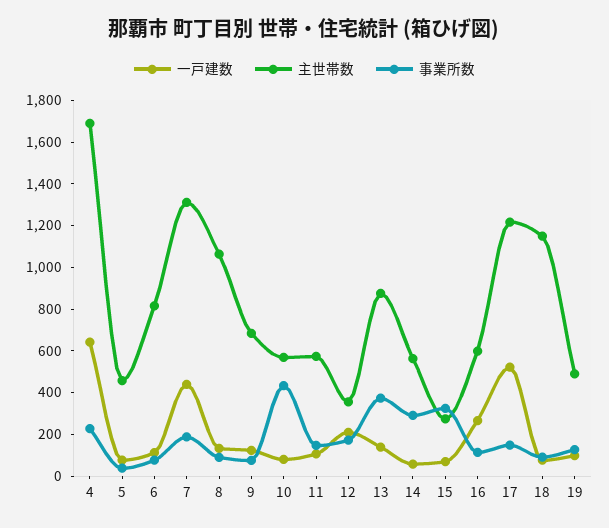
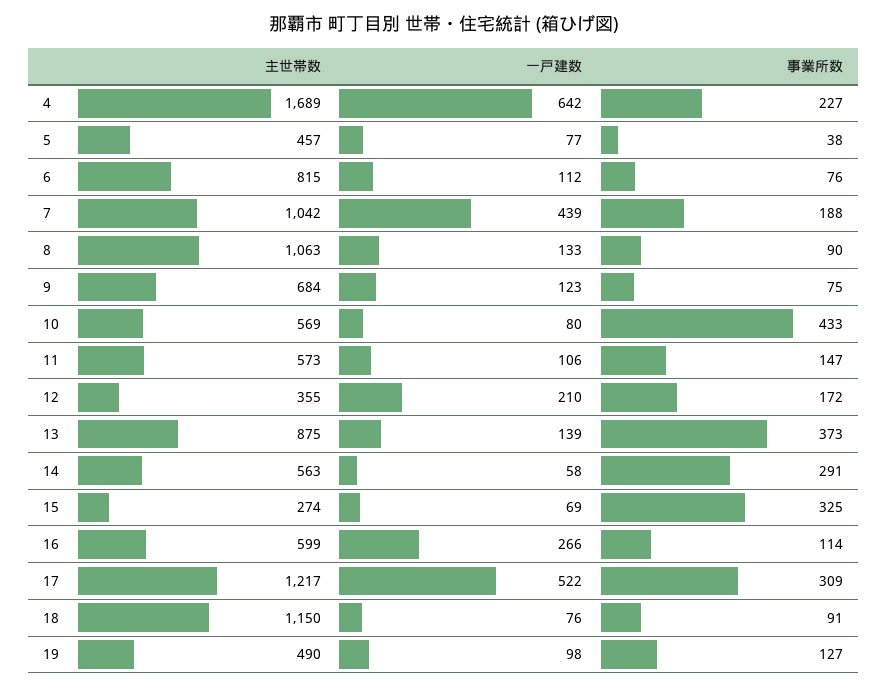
  {
    "一戸建数": {
      "4": 642,
      "5": 77,
      "6": 112,
      "7": 439,
      "8": 133,
      "9": 123,
      "10": 80,
      "11": 106,
      "12": 210,
      "13": 139,
      "14": 58,
      "15": 69,
      "16": 266,
      "17": 522,
      "18": 76,
      "19": 98
    },
    "主世帯数": {
      "4": 1689,
      "5": 457,
      "6": 815,
-     "7": 1300,
+     "7": 1042,
      "8": 1063,
      "9": 684,
      "10": 569,
      "11": 573,
      "12": 355,
      "13": 875,
      "14": 563,
      "15": 274,
      "16": 599,
      "17": 1217,
      "18": 1150,
      "19": 490
    },
    "事業所数": {
      "4": 227,
      "5": 38,
      "6": 76,
      "7": 188,
      "8": 90,
      "9": 75,
      "10": 433,
      "11": 147,
      "12": 172,
      "13": 373,
      "14": 291,
      "15": 325,
      "16": 114,
-     "17": 150,
+     "17": 309,
      "18": 91,
      "19": 127
    }
  }

